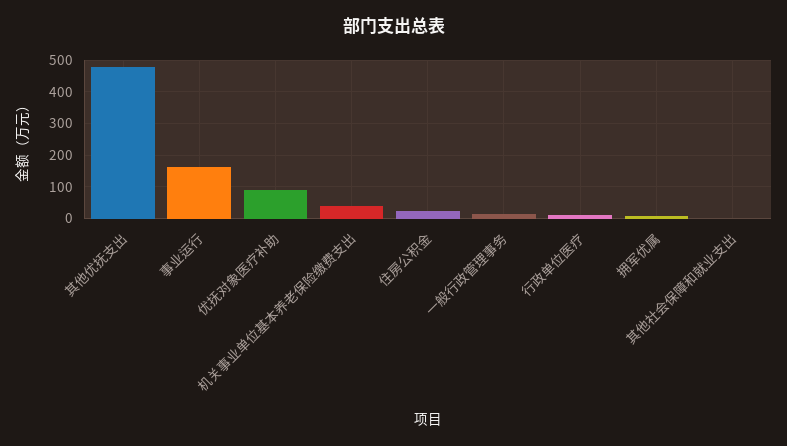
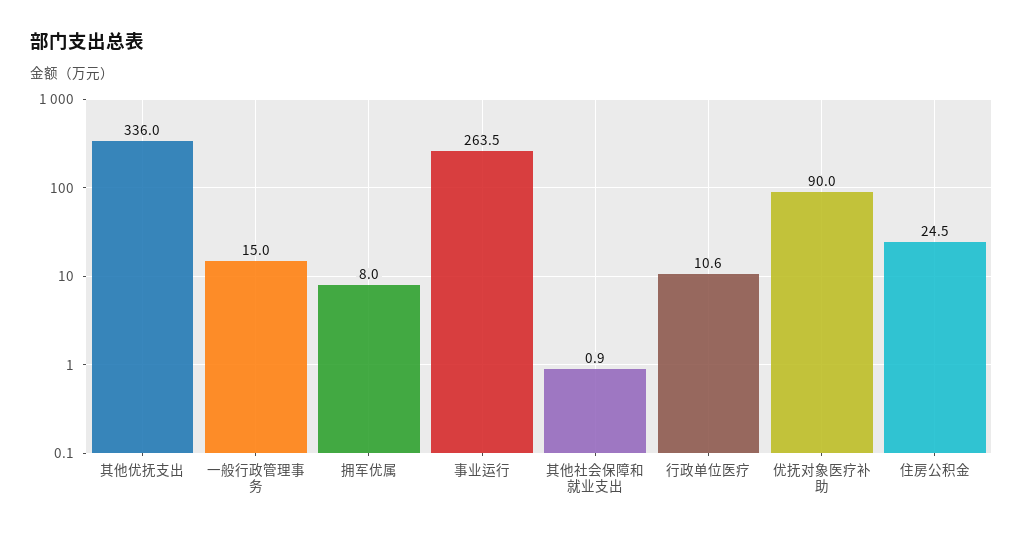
  {
-   "其他优抚支出": 480,
+   "其他优抚支出": 336,
-   "事业运行": 160,
+   "事业运行": 263.5,
    "优抚对象医疗补助": 90,
-   "机关事业单位基本养老保险缴费支出": 40,
    "住房公积金": 24.5,
    "一般行政管理事务": 15,
    "行政单位医疗": 10.6,
    "拥军优属": 8,
    "其他社会保障和就业支出": 0.9
  }

